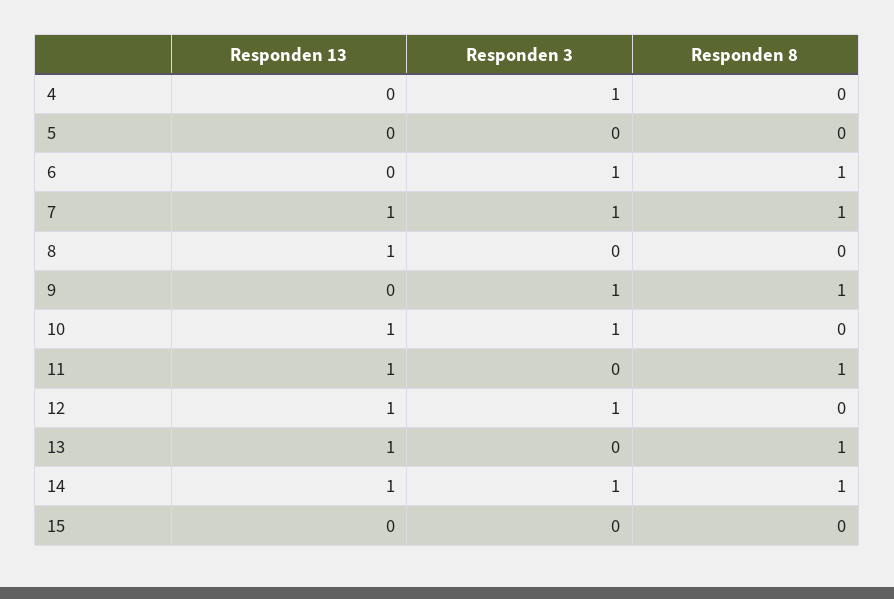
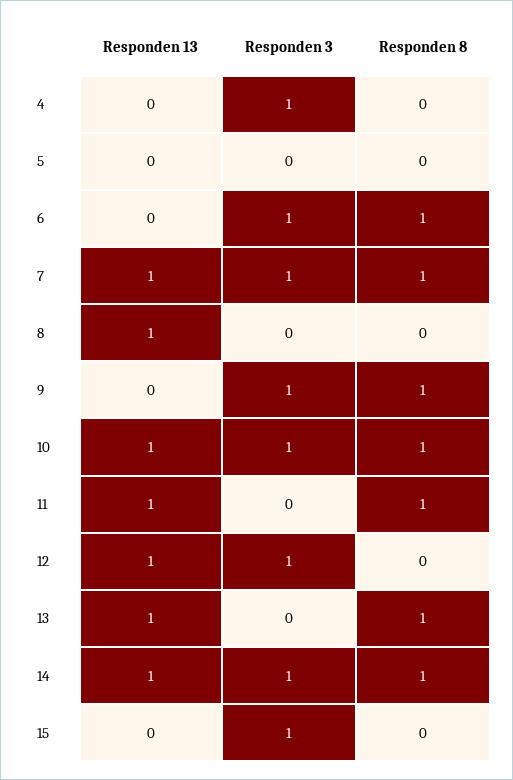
  {
    "Responden 13": {
      "4": 0,
      "5": 0,
      "6": 0,
      "7": 1,
      "8": 1,
      "9": 0,
      "10": 1,
      "11": 1,
      "12": 1,
      "13": 1,
      "14": 1,
      "15": 0
    },
    "Responden 3": {
      "4": 1,
      "5": 0,
      "6": 1,
      "7": 1,
      "8": 0,
      "9": 1,
      "10": 1,
      "11": 0,
      "12": 1,
      "13": 0,
      "14": 1,
-     "15": 0
+     "15": 1
    },
    "Responden 8": {
      "4": 0,
      "5": 0,
      "6": 1,
      "7": 1,
      "8": 0,
      "9": 1,
-     "10": 0,
+     "10": 1,
      "11": 1,
      "12": 0,
      "13": 1,
      "14": 1,
      "15": 0
    }
  }

